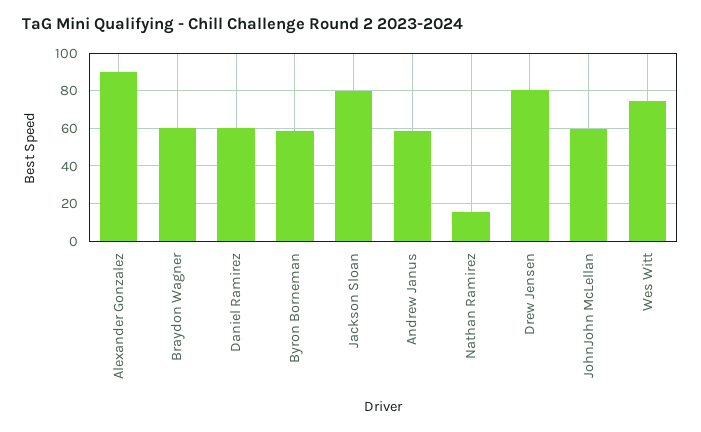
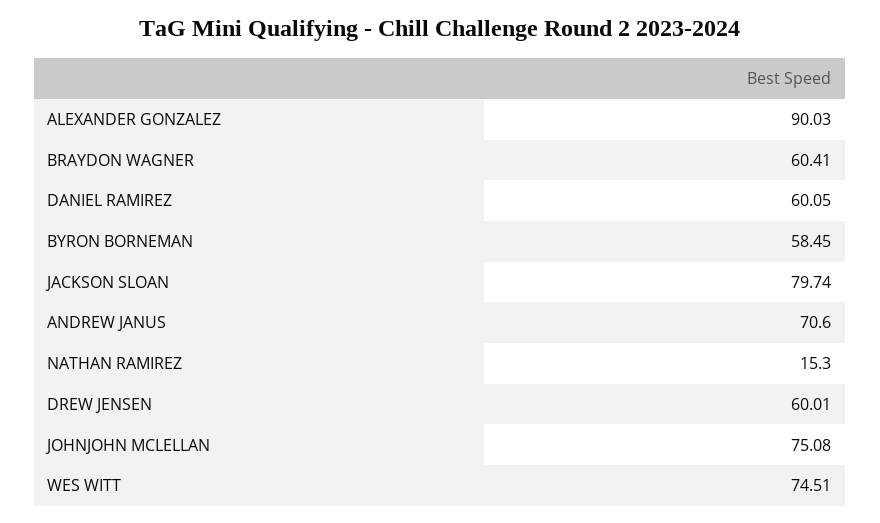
  {
    "Alexander Gonzalez": 90.03,
    "Braydon Wagner": 60.41,
    "Daniel Ramirez": 60.05,
    "Byron Borneman": 58.45,
    "Jackson Sloan": 79.74,
-   "Andrew Janus": 60,
+   "Andrew Janus": 70.6,
    "Nathan Ramirez": 15.3,
-   "Drew Jensen": 80,
+   "Drew Jensen": 60.01,
-   "JohnJohn McLellan": 60,
+   "JohnJohn McLellan": 75.08,
    "Wes Witt": 74.51
  }

